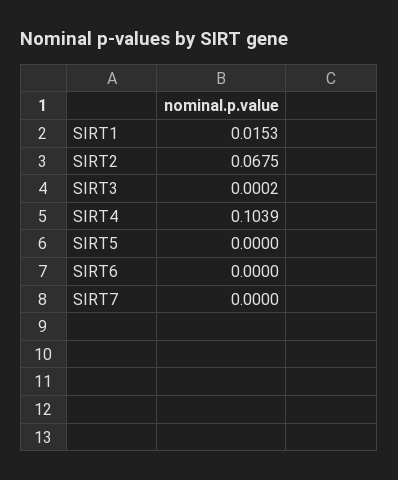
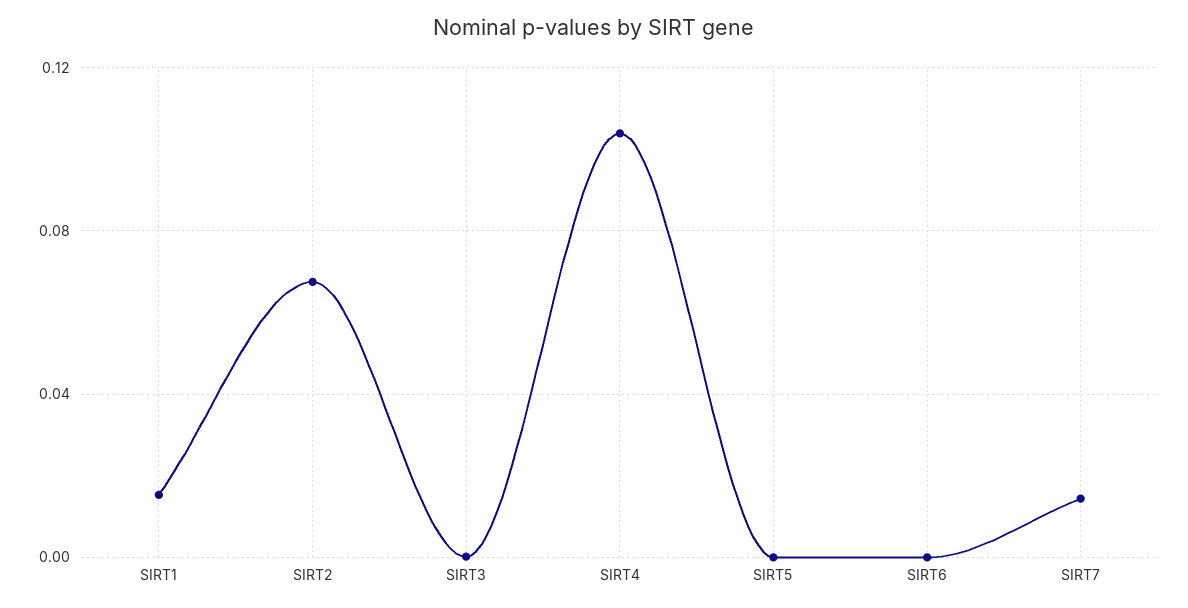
  {
    "SIRT1": 0.0153,
    "SIRT2": 0.0675,
    "SIRT3": 0.0002,
    "SIRT4": 0.1039,
    "SIRT5": 0,
    "SIRT6": 0,
-   "SIRT7": 0
+   "SIRT7": 0.015
  }

